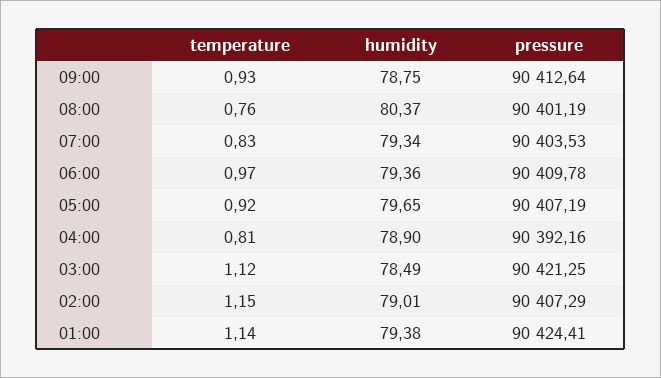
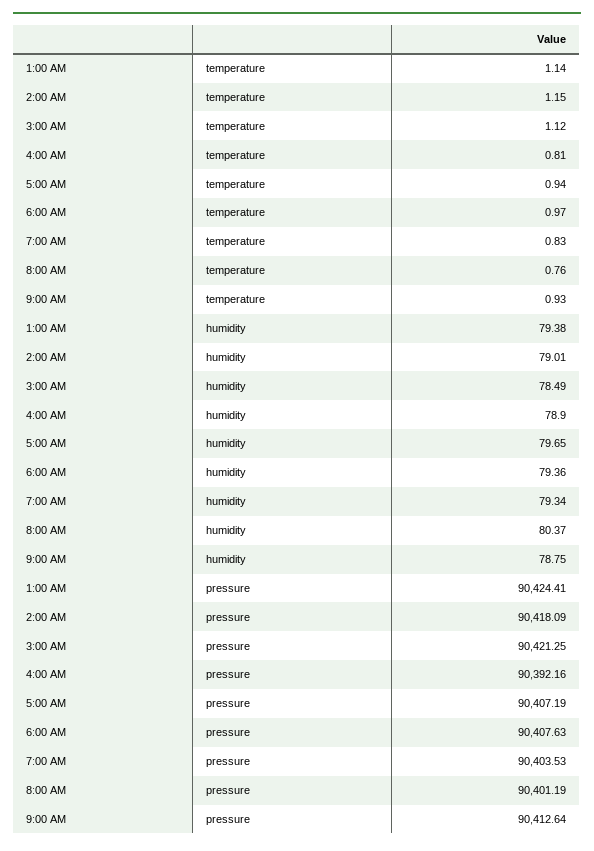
  {
    "temperature": {
      "09:00": 0.93,
      "08:00": 0.76,
      "07:00": 0.83,
      "06:00": 0.97,
-     "05:00": 0.92,
+     "05:00": 0.94,
      "04:00": 0.81,
      "03:00": 1.12,
      "02:00": 1.15,
      "01:00": 1.14
    },
    "humidity": {
      "09:00": 78.75,
      "08:00": 80.37,
      "07:00": 79.34,
      "06:00": 79.36,
      "05:00": 79.65,
      "04:00": 78.9,
      "03:00": 78.49,
      "02:00": 79.01,
      "01:00": 79.38
    },
    "pressure": {
      "09:00": 90412.64,
      "08:00": 90401.19,
      "07:00": 90403.53,
-     "06:00": 90409.78,
+     "06:00": 90407.63,
      "05:00": 90407.19,
      "04:00": 90392.16,
      "03:00": 90421.25,
-     "02:00": 90407.29,
+     "02:00": 90418.09,
      "01:00": 90424.41
    }
  }

